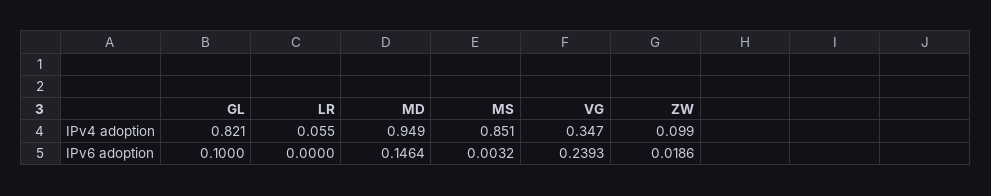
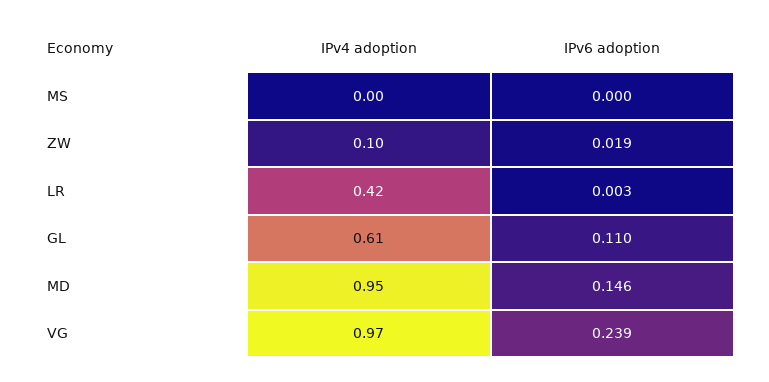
  {
    "GL": {
-     "IPv4 adoption": 0.821,
+     "IPv4 adoption": 0.61,
-     "IPv6 adoption": 0.1
+     "IPv6 adoption": 0.11
    },
    "LR": {
-     "IPv4 adoption": 0.055,
+     "IPv4 adoption": 0.42,
-     "IPv6 adoption": 0
+     "IPv6 adoption": 0.003
    },
    "MD": {
      "IPv4 adoption": 0.949,
      "IPv6 adoption": 0.1464
    },
    "MS": {
-     "IPv4 adoption": 0.851,
+     "IPv4 adoption": 0,
-     "IPv6 adoption": 0.0032
+     "IPv6 adoption": 0
    },
    "VG": {
-     "IPv4 adoption": 0.347,
+     "IPv4 adoption": 0.97,
      "IPv6 adoption": 0.2393
    },
    "ZW": {
      "IPv4 adoption": 0.099,
      "IPv6 adoption": 0.0186
    }
  }

